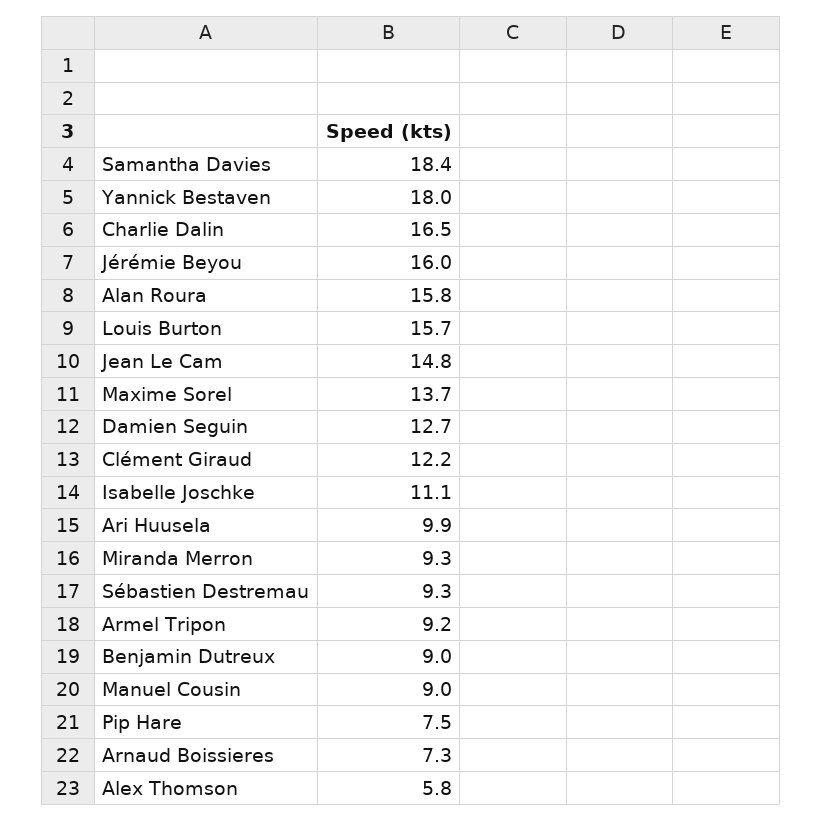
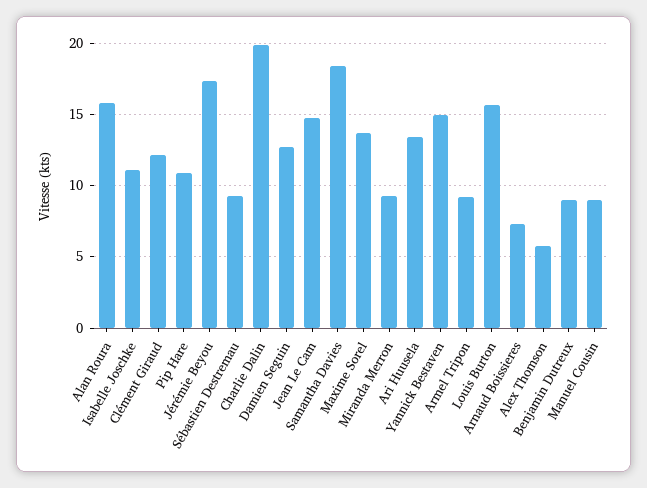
  {
    "Samantha Davies": 18.4,
-   "Yannick Bestaven": 18,
+   "Yannick Bestaven": 15,
-   "Charlie Dalin": 16.5,
+   "Charlie Dalin": 20,
-   "Jérémie Beyou": 16,
+   "Jérémie Beyou": 17.5,
    "Alan Roura": 15.8,
    "Louis Burton": 15.7,
    "Jean Le Cam": 14.8,
    "Maxime Sorel": 13.7,
    "Damien Seguin": 12.7,
    "Clément Giraud": 12.2,
    "Isabelle Joschke": 11.1,
-   "Ari Huusela": 9.9,
+   "Ari Huusela": 13.5,
    "Miranda Merron": 9.3,
    "Sébastien Destremau": 9.3,
    "Armel Tripon": 9.2,
    "Benjamin Dutreux": 9,
    "Manuel Cousin": 9,
-   "Pip Hare": 7.5,
+   "Pip Hare": 11,
    "Arnaud Boissieres": 7.3,
    "Alex Thomson": 5.8
  }

